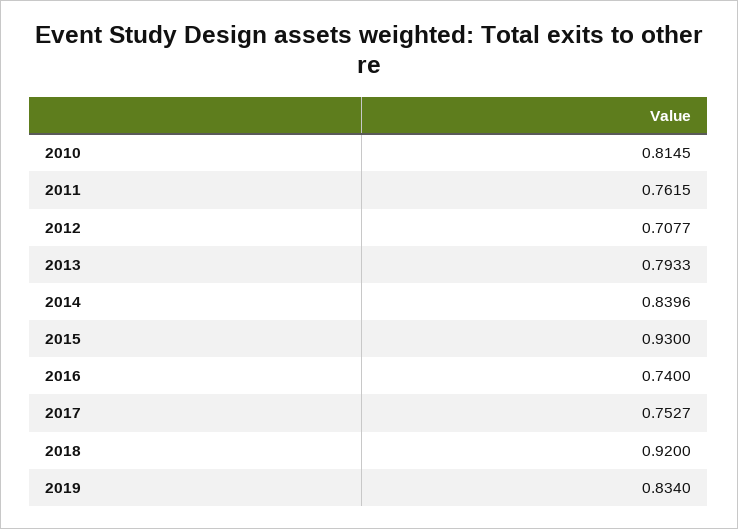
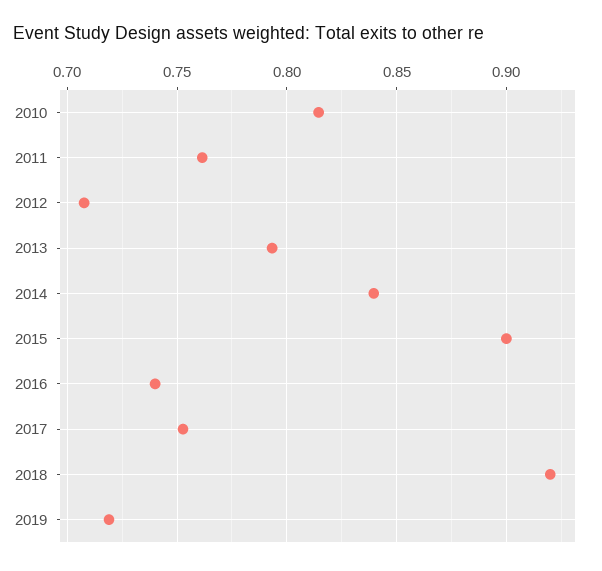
  {
    "2010": 0.8145,
    "2011": 0.7615,
    "2012": 0.7077,
    "2013": 0.7933,
    "2014": 0.8396,
-   "2015": 0.93,
+   "2015": 0.9,
    "2016": 0.74,
    "2017": 0.7527,
    "2018": 0.92,
-   "2019": 0.834
+   "2019": 0.72
  }

